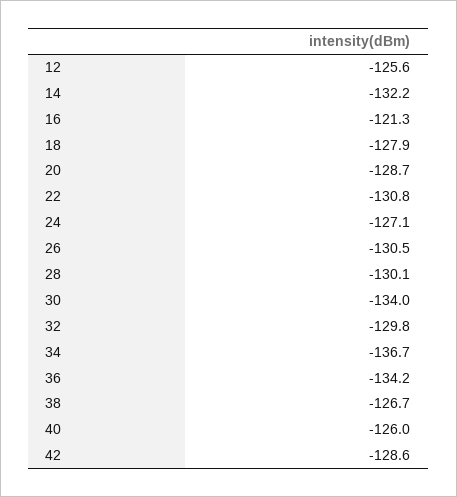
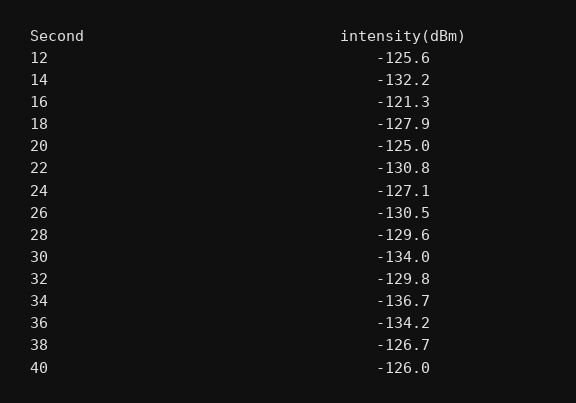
  {
    "12": -125.6,
    "14": -132.2,
    "16": -121.3,
    "18": -127.9,
-   "20": -128.7,
+   "20": -125,
    "22": -130.8,
    "24": -127.1,
    "26": -130.5,
-   "28": -130.1,
+   "28": -129.6,
    "30": -134,
    "32": -129.8,
    "34": -136.7,
    "36": -134.2,
    "38": -126.7,
-   "40": -126,
+   "40": -126
-   "42": -128.6
  }

